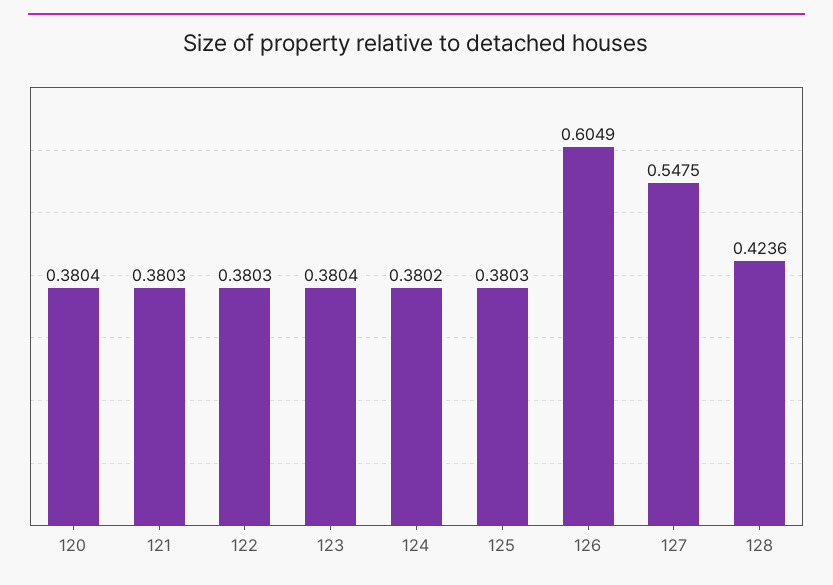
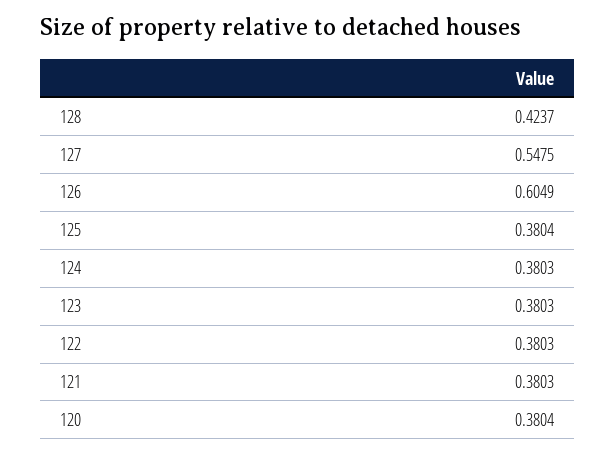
  {
    "120": 0.3804,
    "121": 0.3803,
    "122": 0.3803,
-   "123": 0.3804,
+   "123": 0.3803,
-   "124": 0.3802,
+   "124": 0.3803,
-   "125": 0.3803,
+   "125": 0.3804,
    "126": 0.6049,
    "127": 0.5475,
-   "128": 0.4236
+   "128": 0.4237
  }

